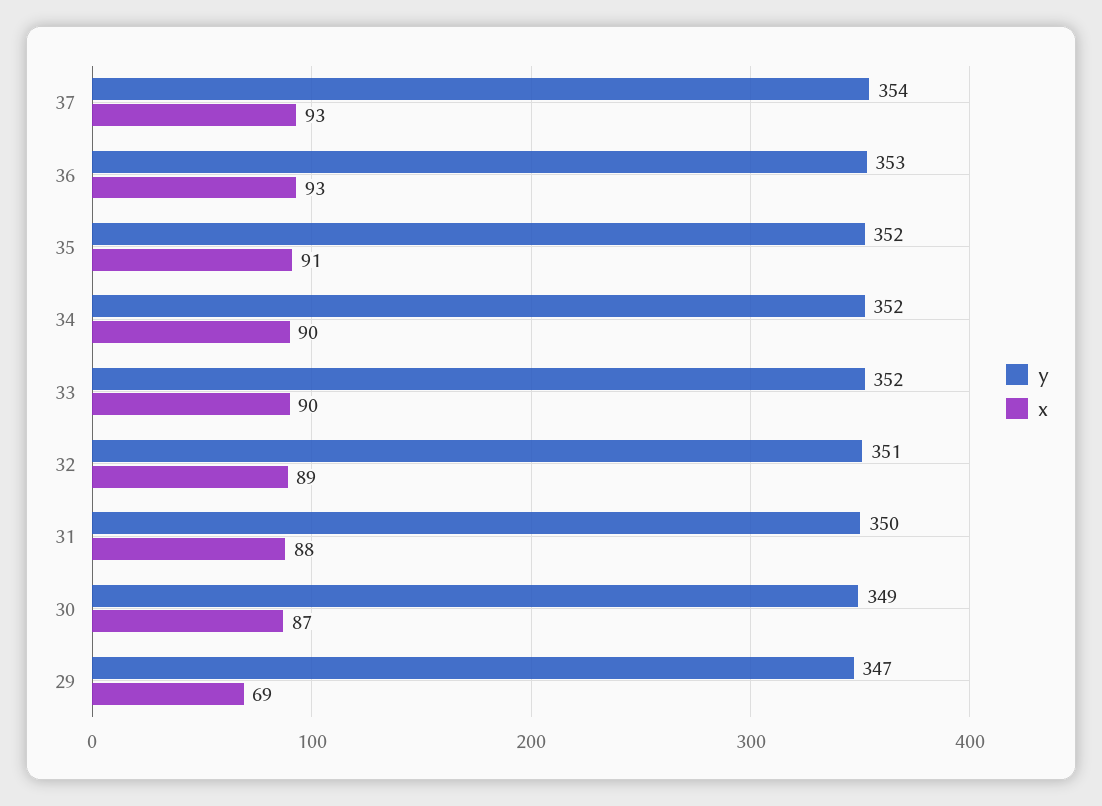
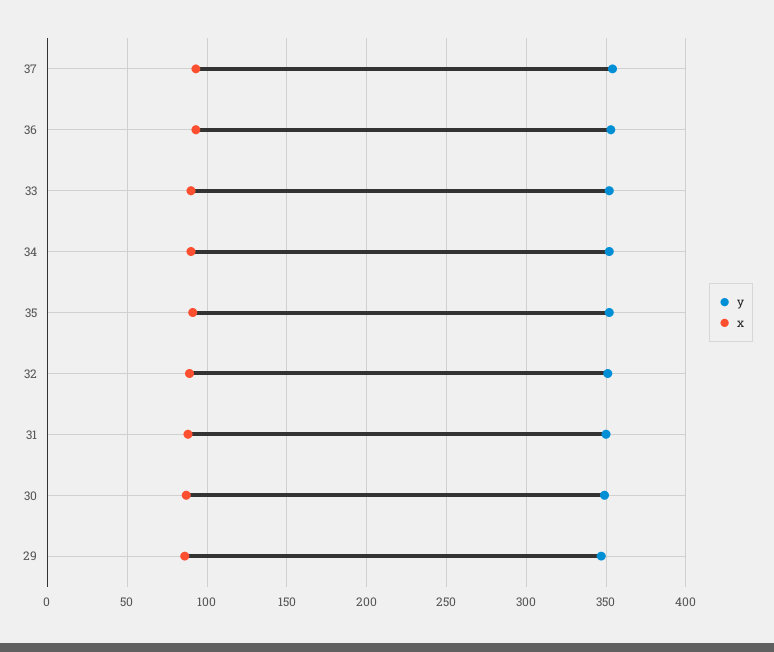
  {
    "y": {
      "37": 354,
      "36": 353,
      "35": 352,
      "34": 352,
      "33": 352,
      "32": 351,
      "31": 350,
      "30": 349,
      "29": 347
    },
    "x": {
      "37": 93,
      "36": 93,
      "35": 91,
      "34": 90,
      "33": 90,
      "32": 89,
      "31": 88,
      "30": 87,
-     "29": 69
+     "29": 85
    }
  }

